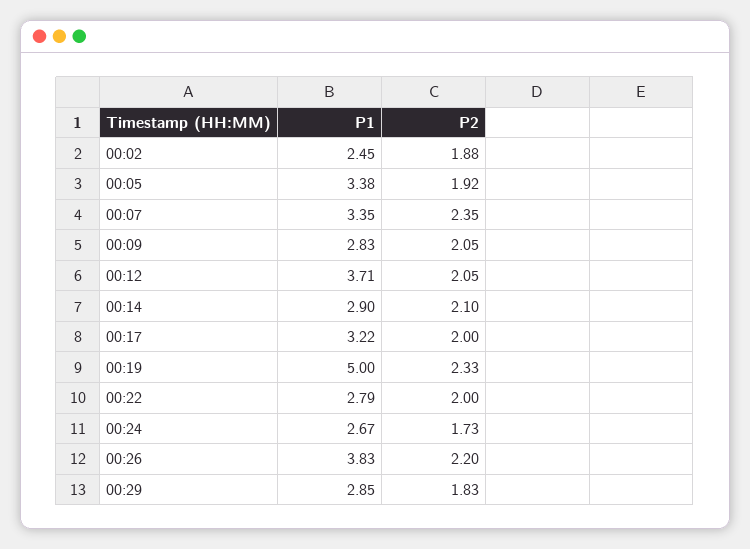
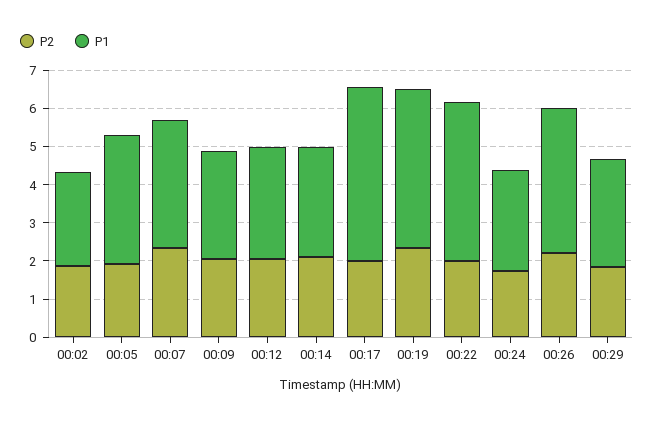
  {
    "P1": {
      "00:02": 2.45,
      "00:05": 3.38,
      "00:07": 3.35,
      "00:09": 2.83,
-     "00:12": 3.71,
+     "00:12": 3,
      "00:14": 2.9,
-     "00:17": 3.22,
+     "00:17": 4.5,
-     "00:19": 5,
+     "00:19": 4.25,
-     "00:22": 2.79,
+     "00:22": 4.25,
      "00:24": 2.67,
      "00:26": 3.83,
      "00:29": 2.85
    },
    "P2": {
      "00:02": 1.88,
      "00:05": 1.92,
      "00:07": 2.35,
      "00:09": 2.05,
      "00:12": 2.05,
      "00:14": 2.1,
      "00:17": 2,
      "00:19": 2.33,
      "00:22": 2,
      "00:24": 1.73,
      "00:26": 2.2,
      "00:29": 1.83
    }
  }

